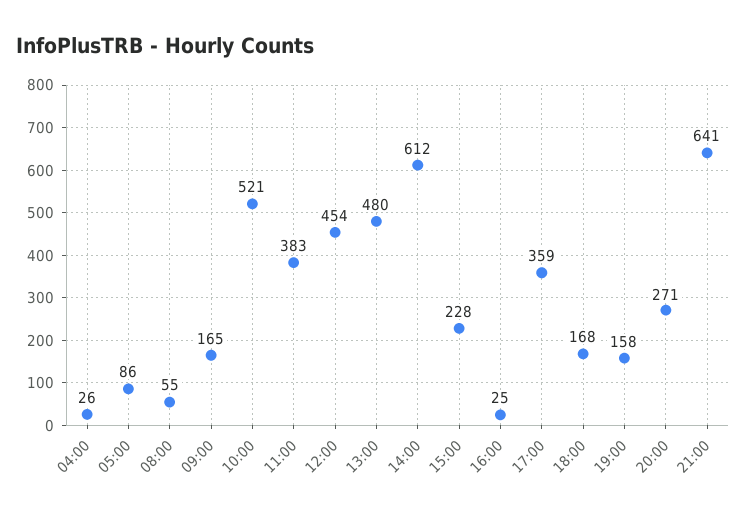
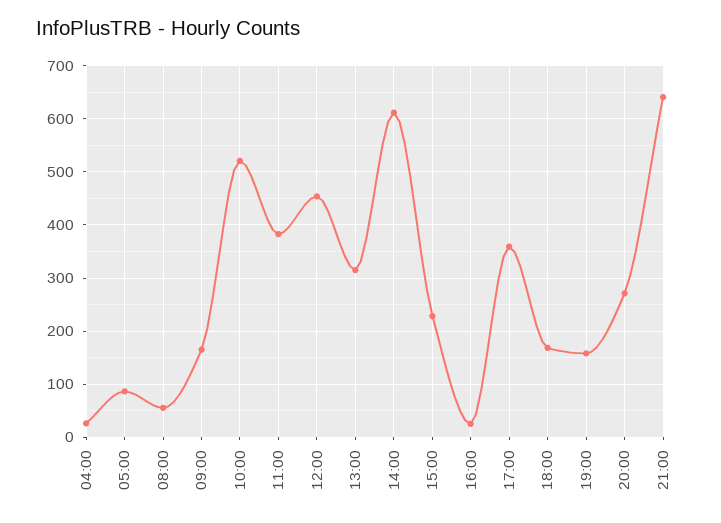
  {
    "04:00": 26,
    "05:00": 86,
    "08:00": 55,
    "09:00": 165,
    "10:00": 521,
    "11:00": 383,
    "12:00": 454,
-   "13:00": 480,
+   "13:00": 320,
    "14:00": 612,
    "15:00": 228,
    "16:00": 25,
    "17:00": 359,
    "18:00": 168,
    "19:00": 158,
    "20:00": 271,
    "21:00": 641
  }

